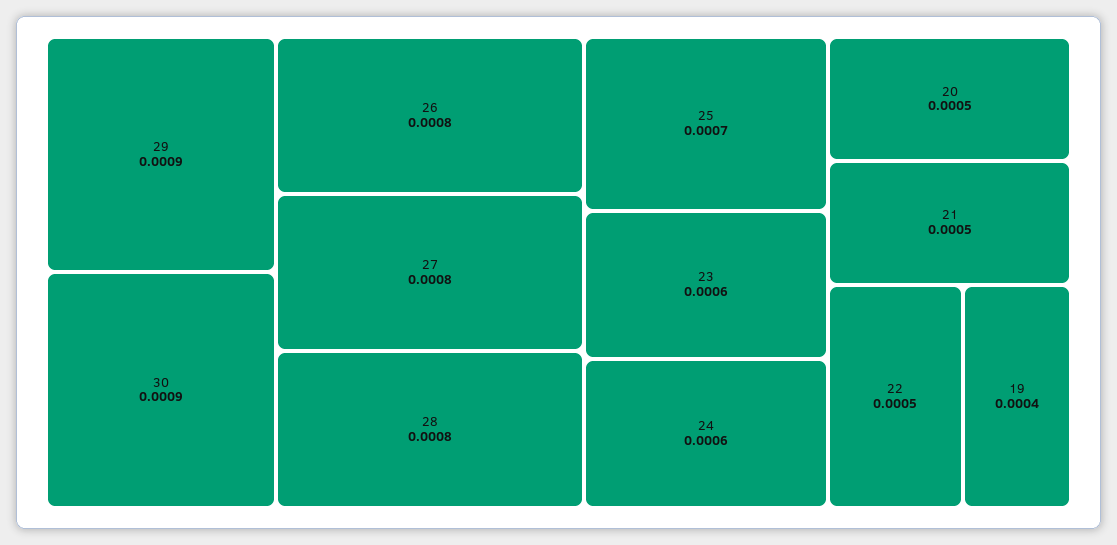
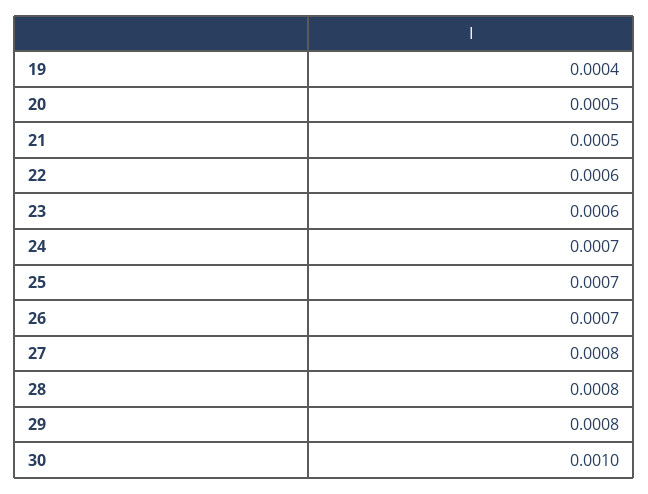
  {
-   "29": 0.0009,
+   "29": 0.0008,
-   "30": 0.0009,
+   "30": 0.001,
-   "26": 0.0008,
+   "26": 0.0007,
    "27": 0.0008,
    "28": 0.0008,
    "25": 0.0007,
    "23": 0.0006,
-   "24": 0.0006,
+   "24": 0.0007,
    "20": 0.0005,
    "21": 0.0005,
-   "22": 0.0005,
+   "22": 0.0006,
    "19": 0.0004
  }

